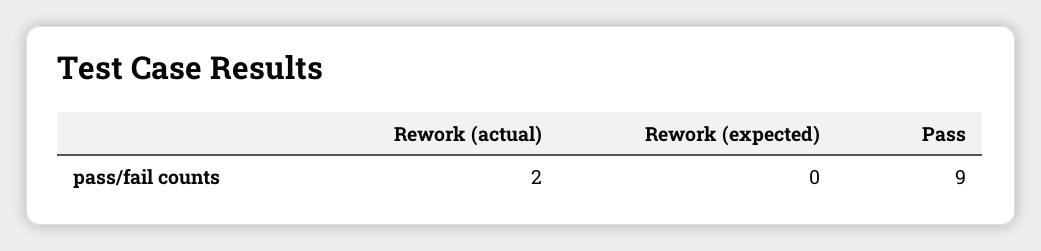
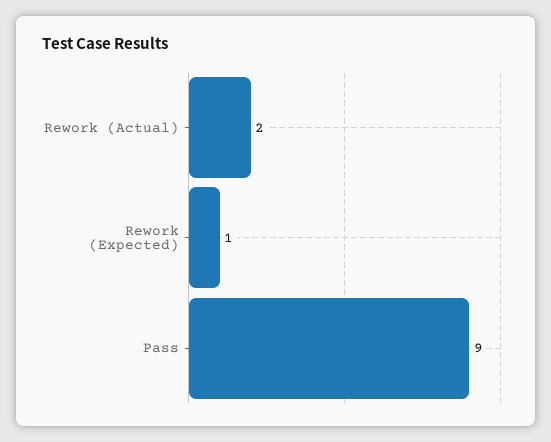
  {
    "Rework (actual)": 2,
-   "Rework (expected)": 0,
+   "Rework (expected)": 1,
    "Pass": 9
  }

